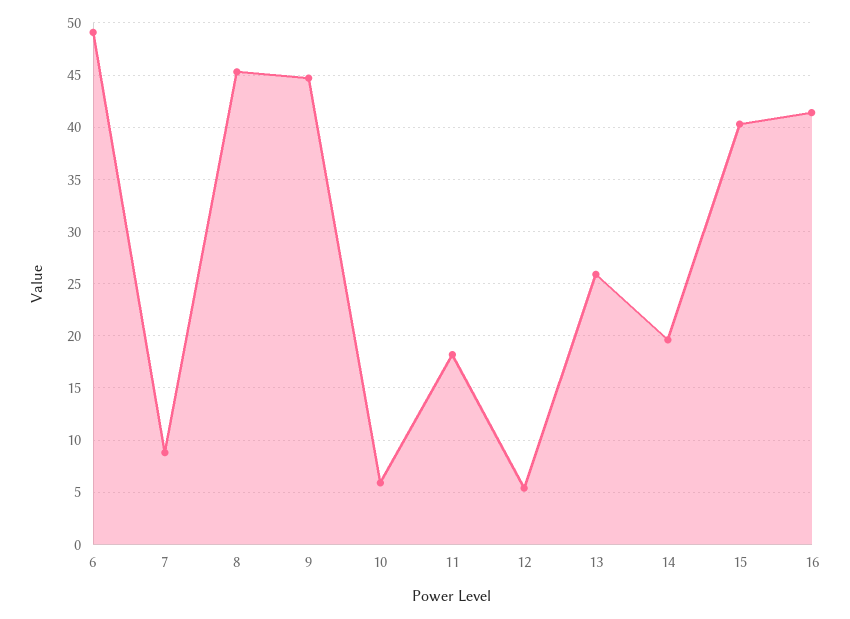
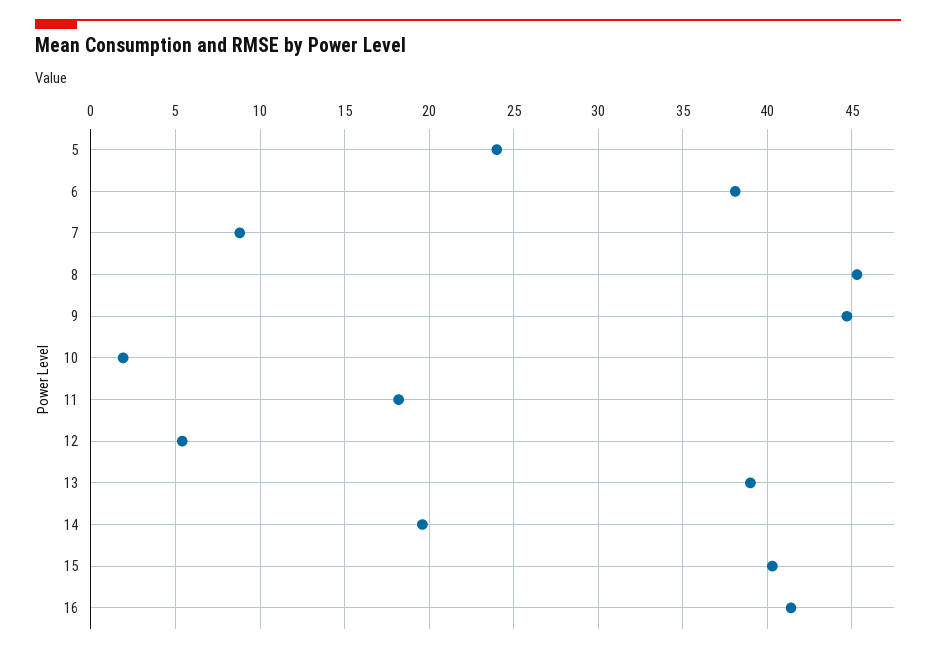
  {
-   "6": 49,
+   "6": 38,
    "7": 9,
    "8": 45.5,
    "9": 44.5,
-   "10": 6,
+   "10": 2,
    "11": 18,
    "12": 5.5,
-   "13": 26,
+   "13": 39,
    "14": 19.5,
    "15": 40.5,
-   "16": 41.5
+   "16": 41.5,
+   "5": 24
  }

